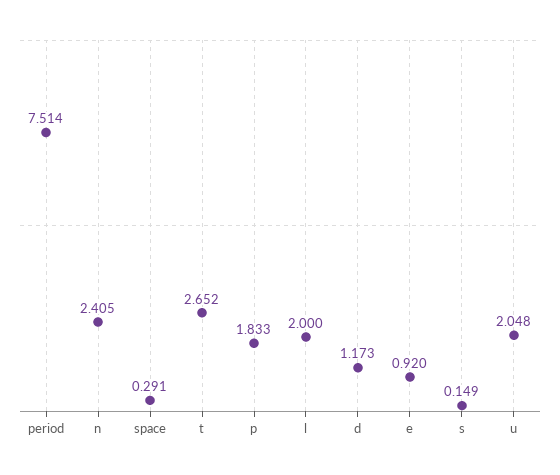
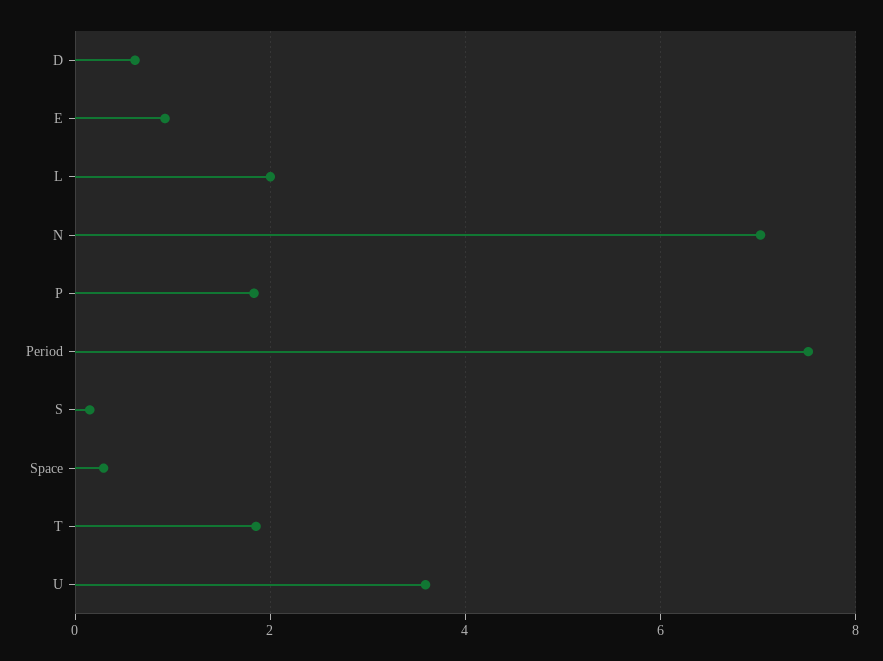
  {
    "period": 7.514,
-   "n": 2.405,
+   "n": 7,
    "space": 0.291,
-   "t": 2.652,
+   "t": 1.8,
    "p": 1.833,
    "l": 2,
-   "d": 1.173,
+   "d": 0.6,
    "e": 0.92,
    "s": 0.149,
-   "u": 2.048
+   "u": 3.6
  }

